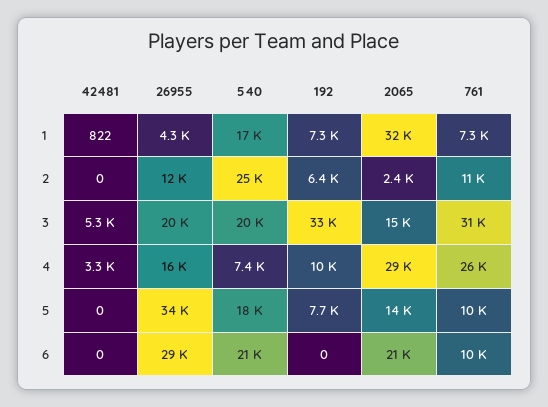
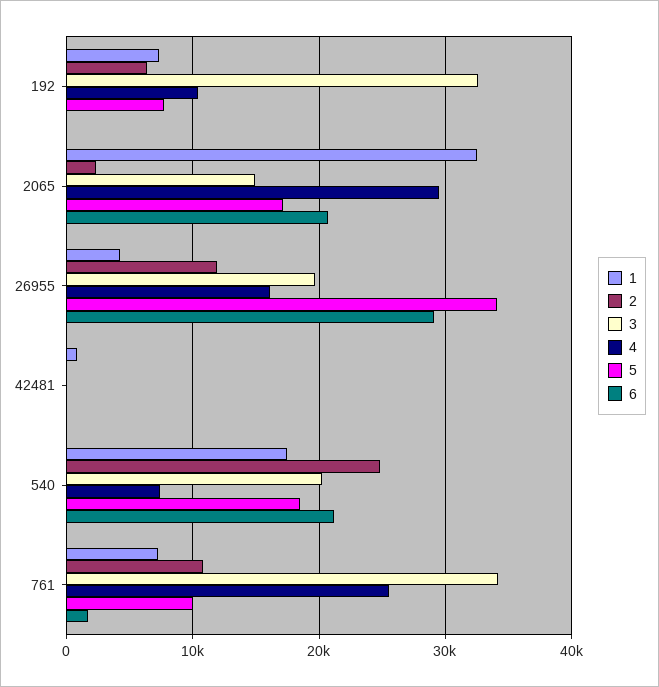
  {
    "1": {
      "42481": 822,
      "26955": 4300,
      "540": 17000,
      "192": 7300,
      "2065": 32000,
      "761": 7300
    },
    "2": {
      "42481": 0,
      "26955": 12000,
      "540": 25000,
      "192": 6400,
      "2065": 2400,
      "761": 11000
    },
    "3": {
-     "42481": 5300,
+     "42481": 0,
      "26955": 20000,
      "540": 20000,
      "192": 33000,
      "2065": 15000,
-     "761": 31000
+     "761": 34000
    },
    "4": {
-     "42481": 3300,
+     "42481": 0,
      "26955": 16000,
      "540": 7400,
      "192": 10000,
      "2065": 29000,
      "761": 26000
    },
    "5": {
      "42481": 0,
      "26955": 34000,
      "540": 18000,
      "192": 7700,
-     "2065": 14000,
+     "2065": 17000,
      "761": 10000
    },
    "6": {
      "42481": 0,
      "26955": 29000,
      "540": 21000,
      "192": 0,
      "2065": 21000,
-     "761": 10000
+     "761": 2000
    }
  }

